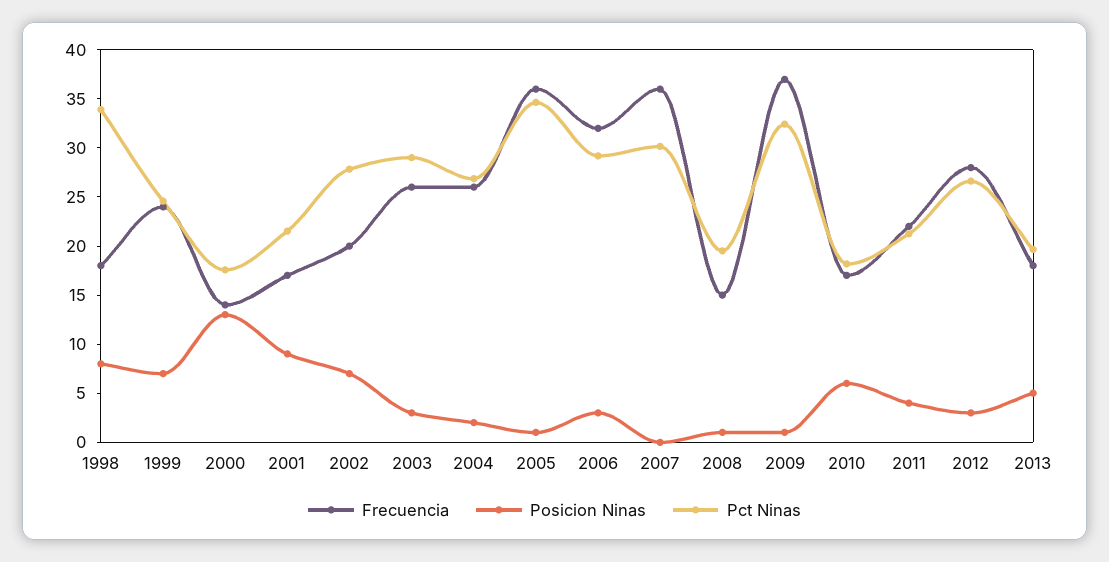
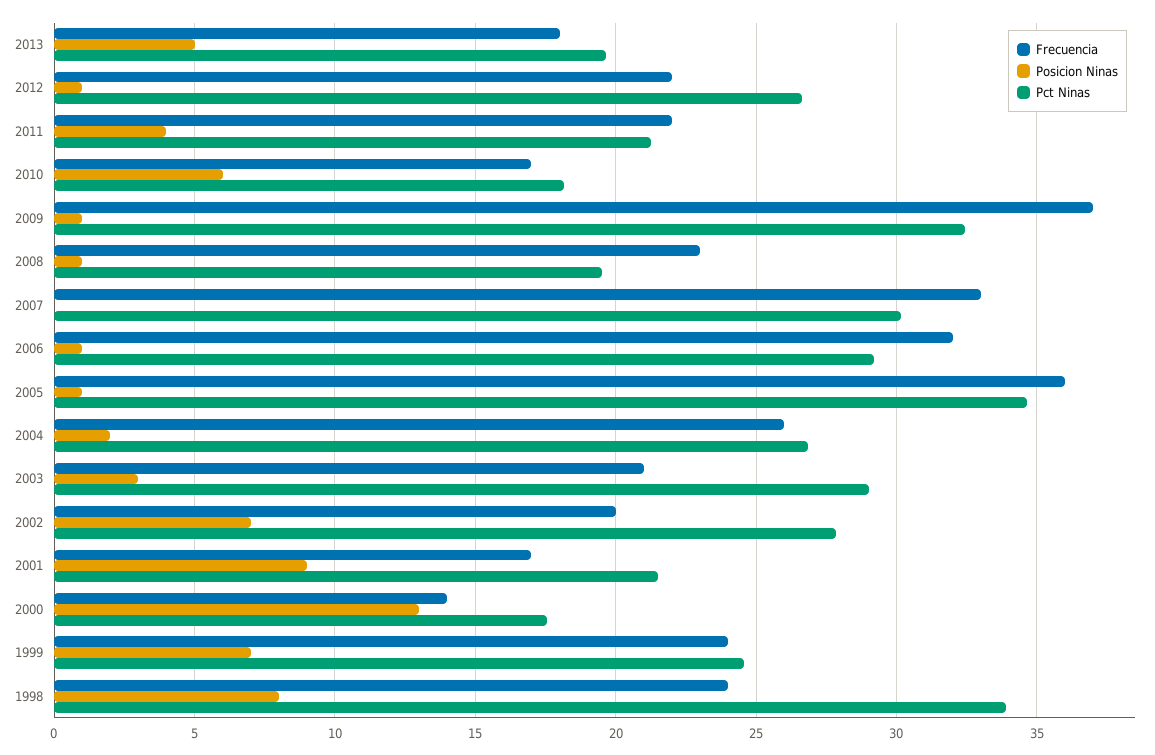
  {
    "Frecuencia": {
-     "1998": 18,
+     "1998": 24,
      "1999": 24,
      "2000": 14,
      "2001": 17,
      "2002": 20,
-     "2003": 26,
+     "2003": 21,
      "2004": 26,
      "2005": 36,
      "2006": 32,
-     "2007": 36,
+     "2007": 33,
-     "2008": 15,
+     "2008": 23,
      "2009": 37,
      "2010": 17,
      "2011": 22,
-     "2012": 28,
+     "2012": 22,
      "2013": 18
    },
    "Posicion Ninas": {
      "1998": 8,
      "1999": 7,
      "2000": 13,
      "2001": 9,
      "2002": 7,
      "2003": 3,
      "2004": 2,
      "2005": 1,
-     "2006": 3,
+     "2006": 1,
      "2007": 0,
      "2008": 1,
      "2009": 1,
      "2010": 6,
      "2011": 4,
-     "2012": 3,
+     "2012": 1,
      "2013": 5
    },
    "Pct Ninas": {
      "1998": 34,
      "1999": 24.5,
      "2000": 17.5,
      "2001": 21.5,
      "2002": 28,
      "2003": 29,
      "2004": 27,
      "2005": 34.5,
      "2006": 29,
      "2007": 30,
      "2008": 19.5,
      "2009": 32.5,
      "2010": 18,
      "2011": 21,
      "2012": 26.5,
      "2013": 19.5
    }
  }

